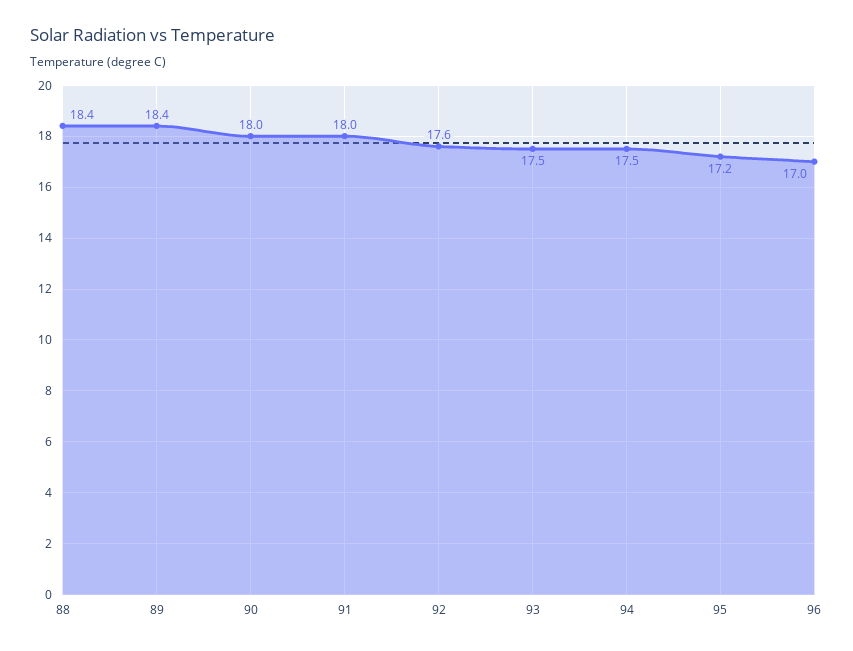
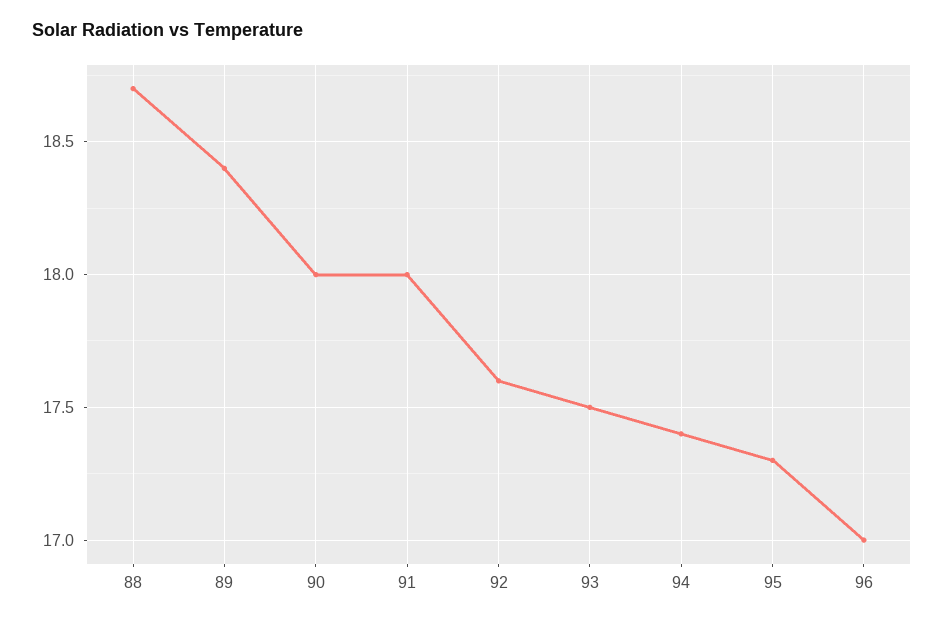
  {
-   "88": 18.4,
+   "88": 18.7,
    "89": 18.4,
    "90": 18,
    "91": 18,
    "92": 17.6,
    "93": 17.5,
-   "94": 17.5,
+   "94": 17.4,
-   "95": 17.2,
+   "95": 17.3,
    "96": 17
  }

